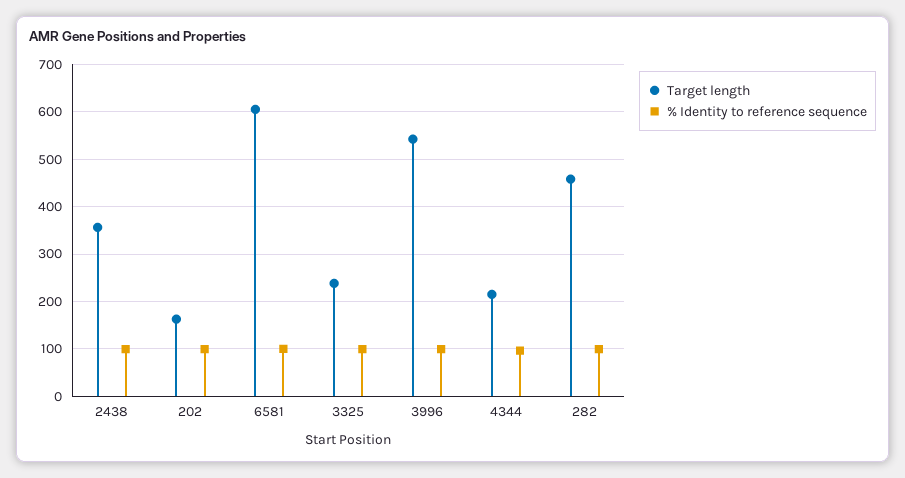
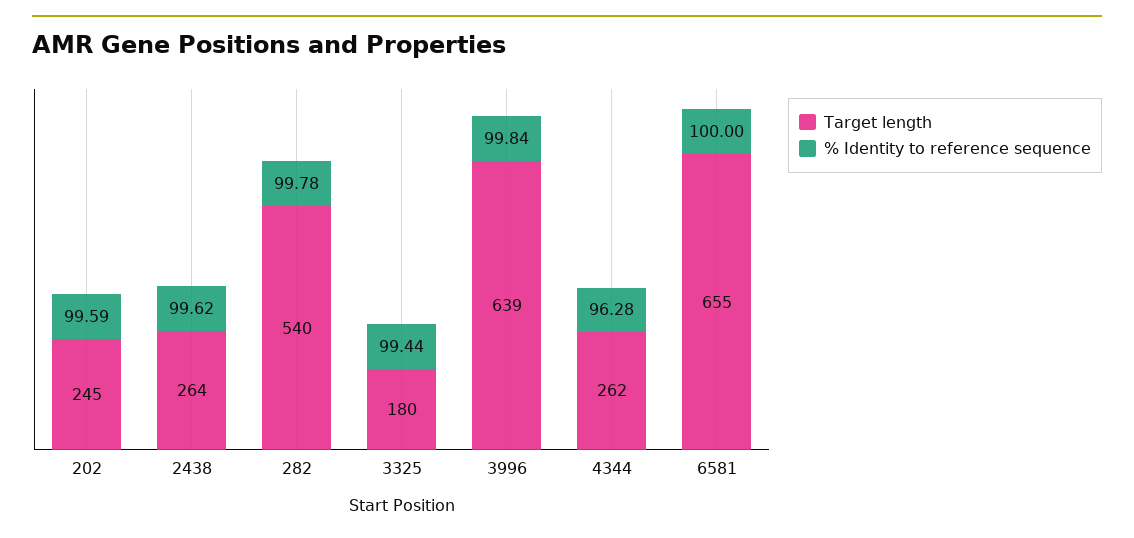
  {
    "Target length": {
-     "2438": 360,
+     "2438": 264,
-     "202": 160,
+     "202": 245,
-     "6581": 600,
+     "6581": 655,
-     "3325": 240,
+     "3325": 180,
-     "3996": 540,
+     "3996": 639,
-     "4344": 220,
+     "4344": 262,
-     "282": 460
+     "282": 540
    },
    "% Identity to reference sequence": {
      "2438": 99.62,
      "202": 99.59,
      "6581": 100,
      "3325": 99.44,
      "3996": 99.84,
      "4344": 96.28,
      "282": 99.78
    }
  }

